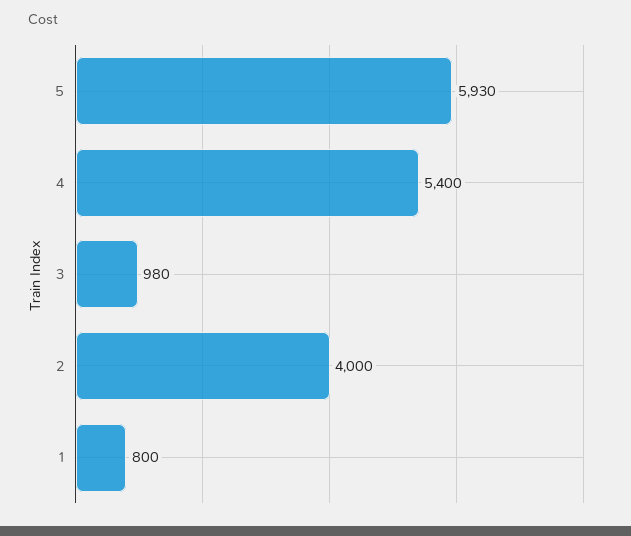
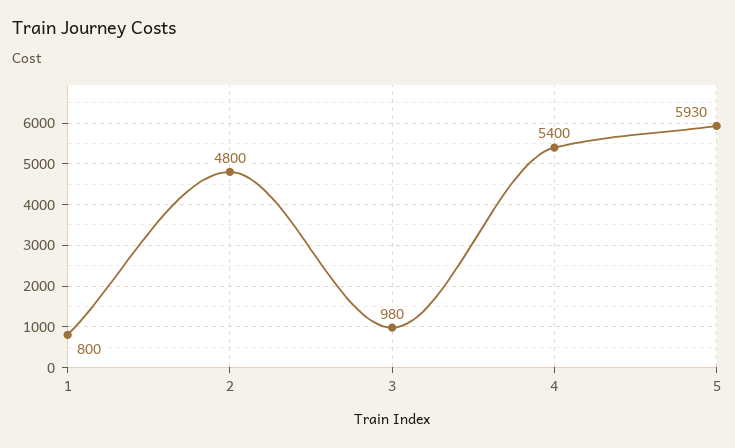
  {
    "5": 5930,
    "4": 5400,
    "3": 980,
-   "2": 4000,
+   "2": 4800,
    "1": 800
  }

